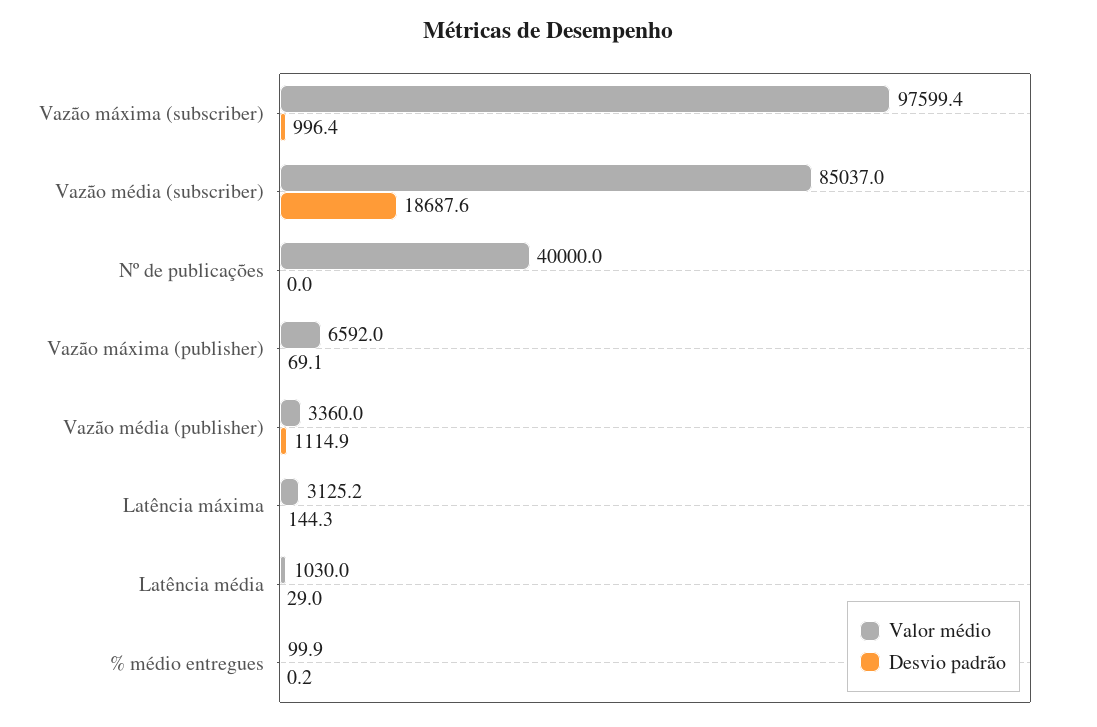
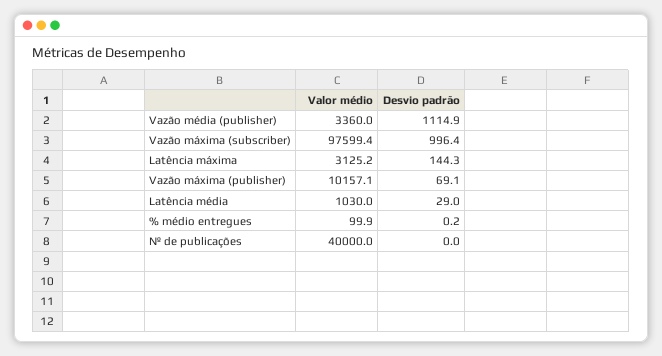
  {
    "Valor médio": {
      "Vazão máxima (subscriber)": 97599.4,
-     "Vazão média (subscriber)": 85037,
      "Nº de publicações": 40000,
-     "Vazão máxima (publisher)": 6592,
+     "Vazão máxima (publisher)": 10157.1,
      "Vazão média (publisher)": 3360,
      "Latência máxima": 3125.2,
      "Latência média": 1030,
      "% médio entregues": 99.9
    },
    "Desvio padrão": {
      "Vazão máxima (subscriber)": 996.4,
-     "Vazão média (subscriber)": 18687.6,
      "Nº de publicações": 0,
      "Vazão máxima (publisher)": 69.1,
      "Vazão média (publisher)": 1114.9,
      "Latência máxima": 144.3,
      "Latência média": 29,
      "% médio entregues": 0.2
    }
  }

